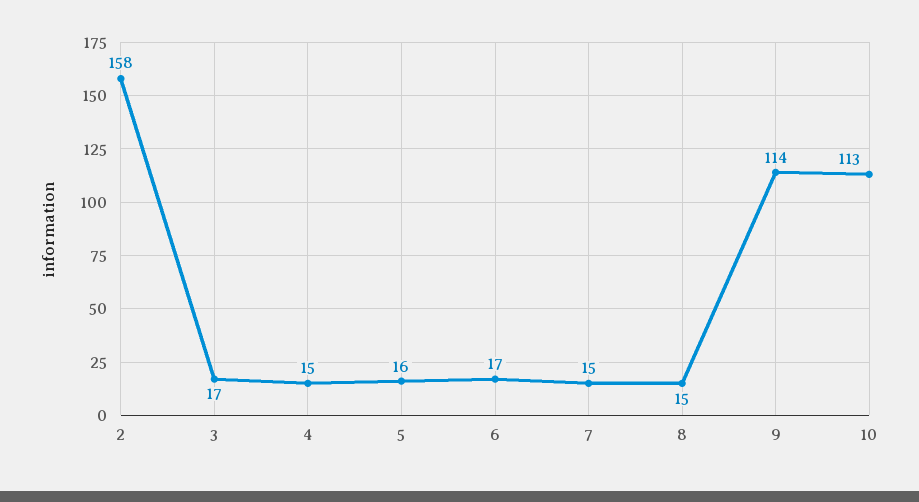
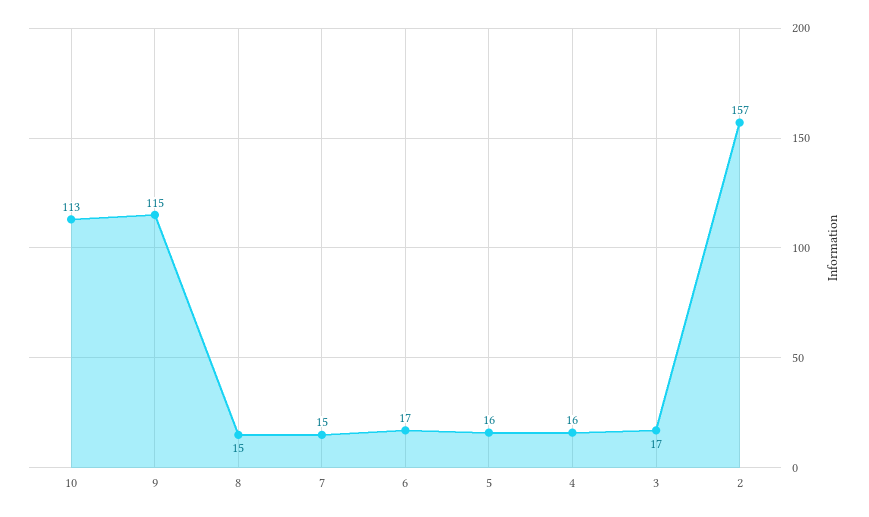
  {
-   "2": 158,
+   "2": 157,
    "3": 17,
-   "4": 15,
+   "4": 16,
    "5": 16,
    "6": 17,
    "7": 15,
    "8": 15,
-   "9": 114,
+   "9": 115,
    "10": 113
  }

